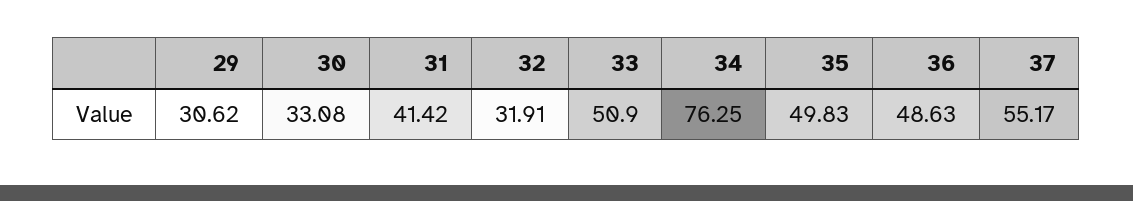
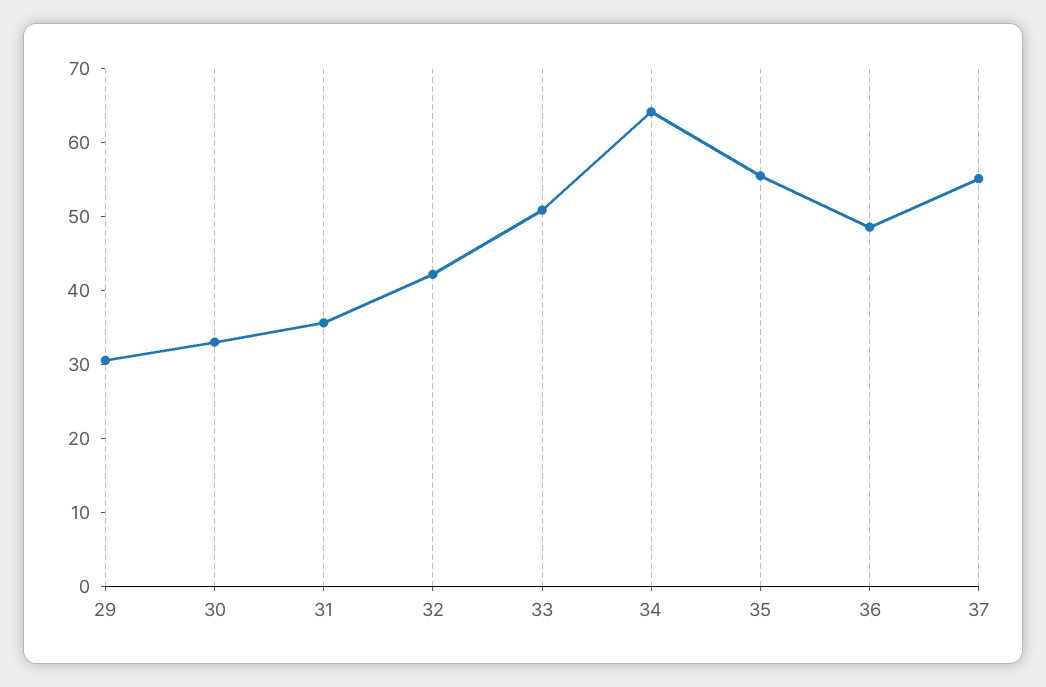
  {
    "29": 30.62,
    "30": 33.08,
-   "31": 41.42,
+   "31": 36,
-   "32": 31.91,
+   "32": 42,
    "33": 50.9,
-   "34": 76.25,
+   "34": 64,
-   "35": 49.83,
+   "35": 56,
    "36": 48.63,
    "37": 55.17
  }

